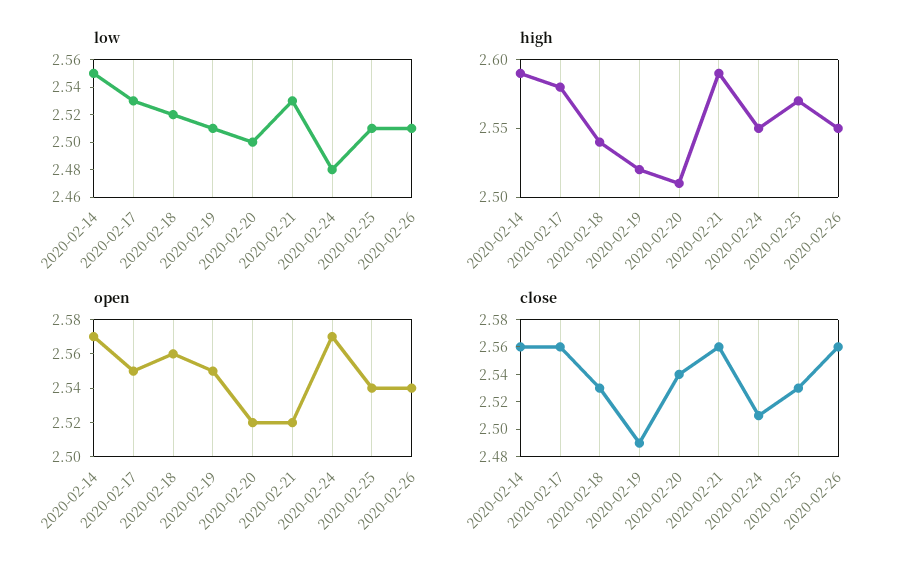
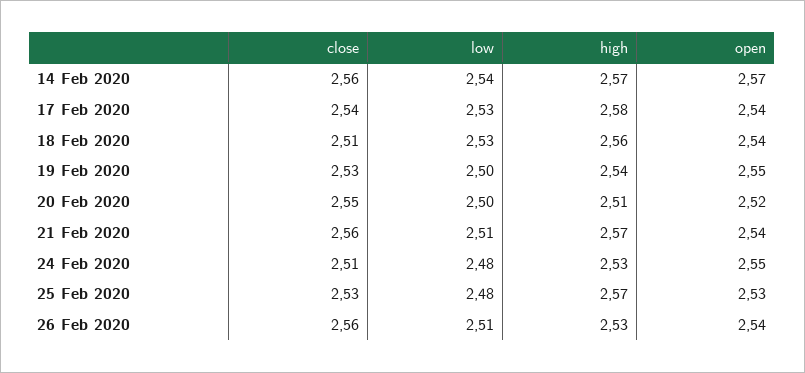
  {
    "low": {
-     "2020-02-14": 2.55,
+     "2020-02-14": 2.54,
      "2020-02-17": 2.53,
-     "2020-02-18": 2.52,
+     "2020-02-18": 2.53,
-     "2020-02-19": 2.51,
+     "2020-02-19": 2.5,
      "2020-02-20": 2.5,
-     "2020-02-21": 2.53,
+     "2020-02-21": 2.51,
      "2020-02-24": 2.48,
-     "2020-02-25": 2.51,
+     "2020-02-25": 2.48,
      "2020-02-26": 2.51
    },
    "high": {
-     "2020-02-14": 2.59,
+     "2020-02-14": 2.57,
      "2020-02-17": 2.58,
-     "2020-02-18": 2.54,
+     "2020-02-18": 2.56,
-     "2020-02-19": 2.52,
+     "2020-02-19": 2.54,
      "2020-02-20": 2.51,
-     "2020-02-21": 2.59,
+     "2020-02-21": 2.57,
-     "2020-02-24": 2.55,
+     "2020-02-24": 2.53,
      "2020-02-25": 2.57,
-     "2020-02-26": 2.55
+     "2020-02-26": 2.53
    },
    "open": {
      "2020-02-14": 2.57,
-     "2020-02-17": 2.55,
+     "2020-02-17": 2.54,
-     "2020-02-18": 2.56,
+     "2020-02-18": 2.54,
      "2020-02-19": 2.55,
      "2020-02-20": 2.52,
-     "2020-02-21": 2.52,
+     "2020-02-21": 2.54,
-     "2020-02-24": 2.57,
+     "2020-02-24": 2.55,
-     "2020-02-25": 2.54,
+     "2020-02-25": 2.53,
      "2020-02-26": 2.54
    },
    "close": {
      "2020-02-14": 2.56,
-     "2020-02-17": 2.56,
+     "2020-02-17": 2.54,
-     "2020-02-18": 2.53,
+     "2020-02-18": 2.51,
-     "2020-02-19": 2.49,
+     "2020-02-19": 2.53,
-     "2020-02-20": 2.54,
+     "2020-02-20": 2.55,
      "2020-02-21": 2.56,
      "2020-02-24": 2.51,
      "2020-02-25": 2.53,
      "2020-02-26": 2.56
    }
  }

